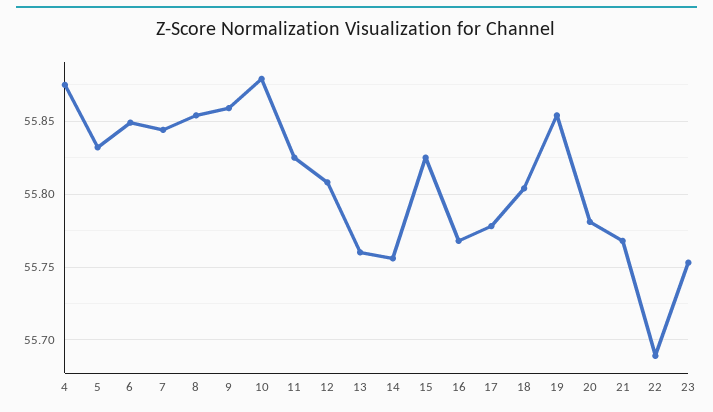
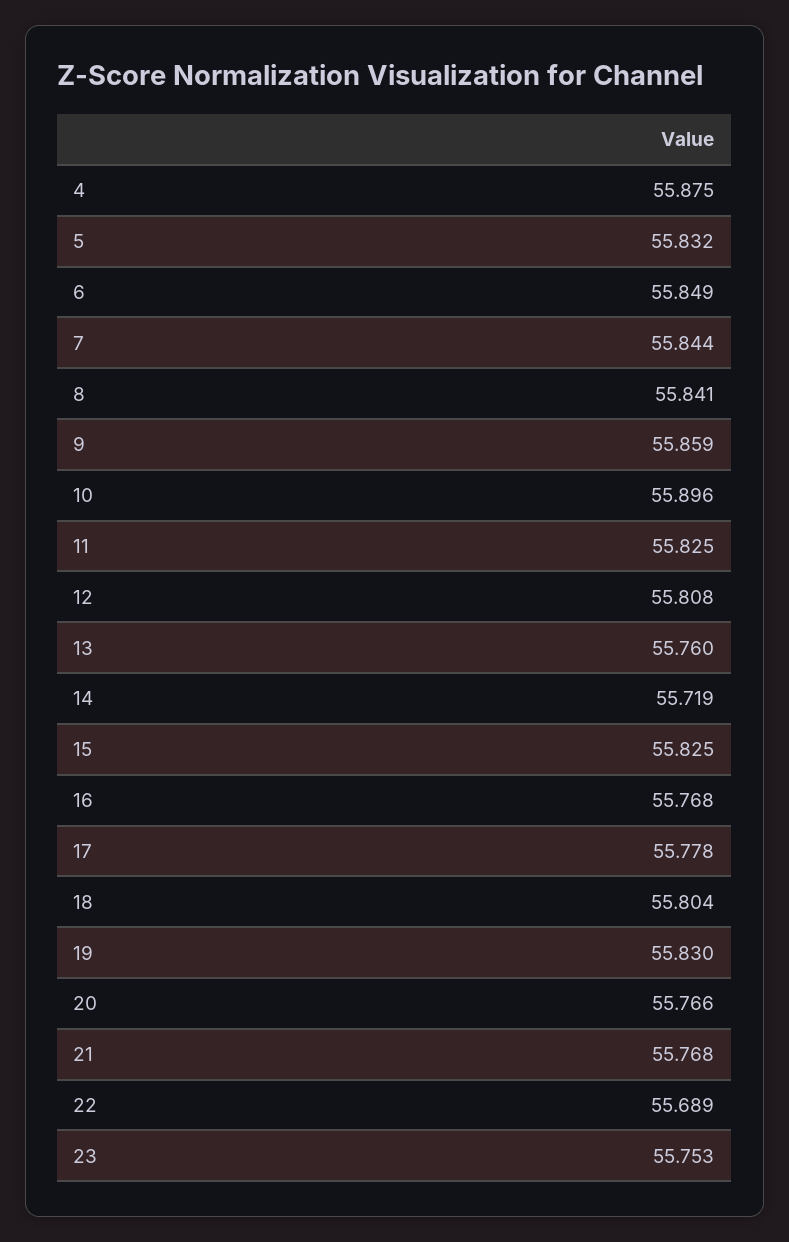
  {
    "4": 55.875,
    "5": 55.832,
    "6": 55.849,
    "7": 55.844,
-   "8": 55.855,
+   "8": 55.841,
    "9": 55.859,
-   "10": 55.88,
+   "10": 55.896,
    "11": 55.825,
    "12": 55.808,
    "13": 55.76,
-   "14": 55.755,
+   "14": 55.719,
    "15": 55.825,
    "16": 55.768,
    "17": 55.778,
    "18": 55.804,
-   "19": 55.855,
+   "19": 55.83,
-   "20": 55.78,
+   "20": 55.766,
    "21": 55.768,
    "22": 55.689,
    "23": 55.753
  }

